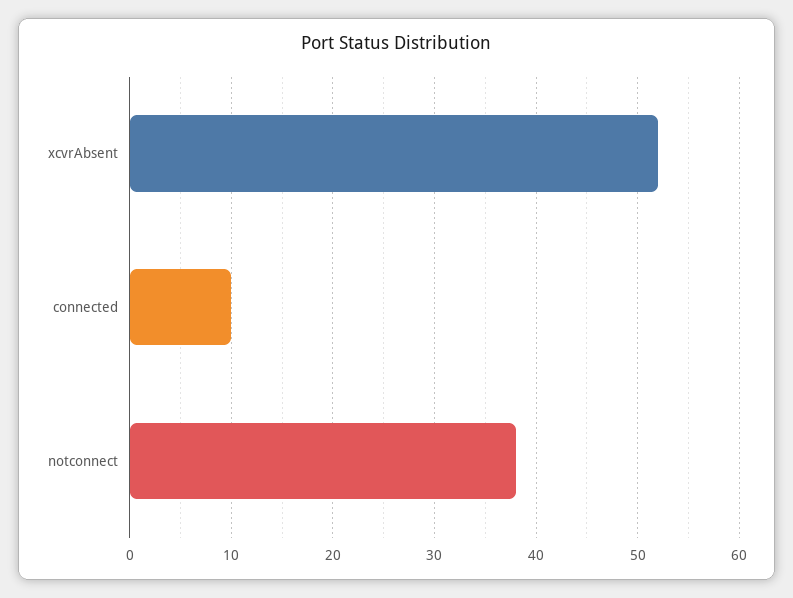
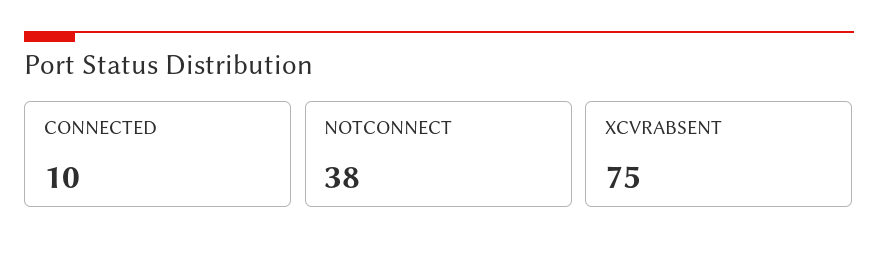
  {
-   "xcvrAbsent": 52,
+   "xcvrAbsent": 75,
    "connected": 10,
    "notconnect": 38
  }

